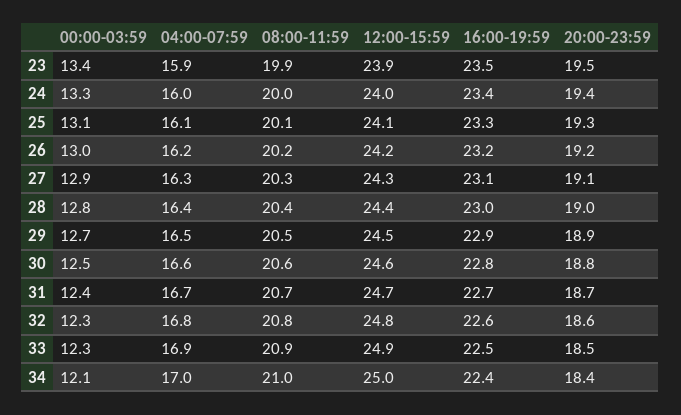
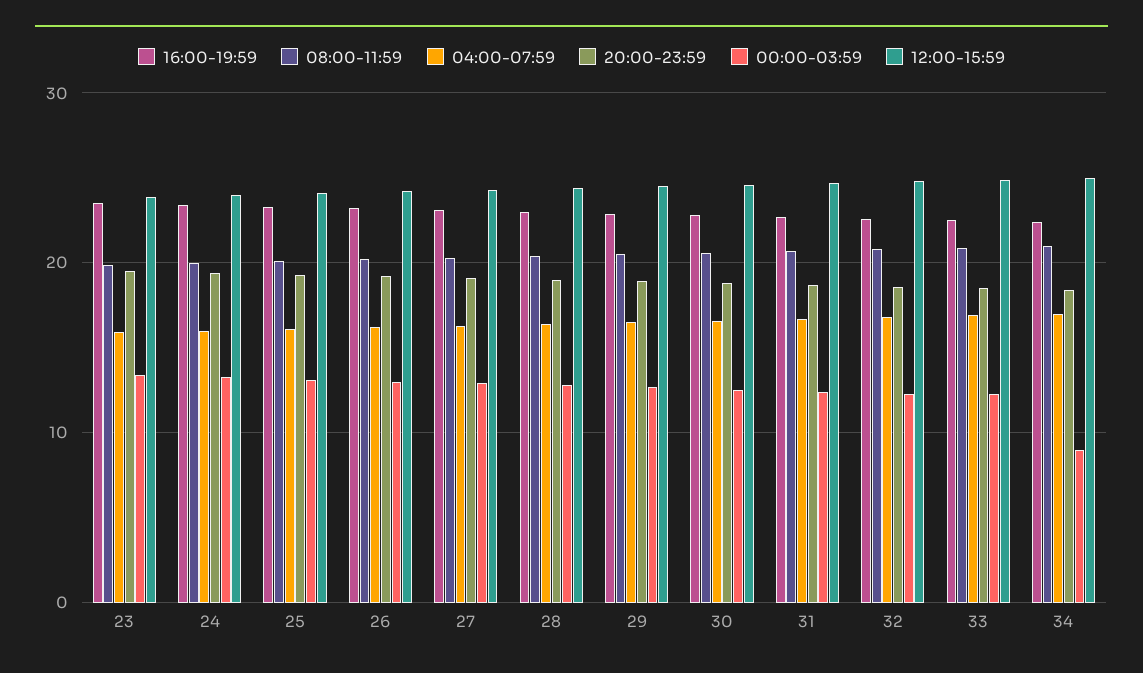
  {
    "00:00-03:59": {
      "23": 13.4,
      "24": 13.3,
      "25": 13.1,
      "26": 13,
      "27": 12.9,
      "28": 12.8,
      "29": 12.7,
      "30": 12.5,
      "31": 12.4,
      "32": 12.3,
      "33": 12.3,
-     "34": 12.1
+     "34": 9
    },
    "04:00-07:59": {
      "23": 15.9,
      "24": 16,
      "25": 16.1,
      "26": 16.2,
      "27": 16.3,
      "28": 16.4,
      "29": 16.5,
      "30": 16.6,
      "31": 16.7,
      "32": 16.8,
      "33": 16.9,
      "34": 17
    },
    "08:00-11:59": {
      "23": 19.9,
      "24": 20,
      "25": 20.1,
      "26": 20.2,
      "27": 20.3,
      "28": 20.4,
      "29": 20.5,
      "30": 20.6,
      "31": 20.7,
      "32": 20.8,
      "33": 20.9,
      "34": 21
    },
    "12:00-15:59": {
      "23": 23.9,
      "24": 24,
      "25": 24.1,
      "26": 24.2,
      "27": 24.3,
      "28": 24.4,
      "29": 24.5,
      "30": 24.6,
      "31": 24.7,
      "32": 24.8,
      "33": 24.9,
      "34": 25
    },
    "16:00-19:59": {
      "23": 23.5,
      "24": 23.4,
      "25": 23.3,
      "26": 23.2,
      "27": 23.1,
      "28": 23,
      "29": 22.9,
      "30": 22.8,
      "31": 22.7,
      "32": 22.6,
      "33": 22.5,
      "34": 22.4
    },
    "20:00-23:59": {
      "23": 19.5,
      "24": 19.4,
      "25": 19.3,
      "26": 19.2,
      "27": 19.1,
      "28": 19,
      "29": 18.9,
      "30": 18.8,
      "31": 18.7,
      "32": 18.6,
      "33": 18.5,
      "34": 18.4
    }
  }

